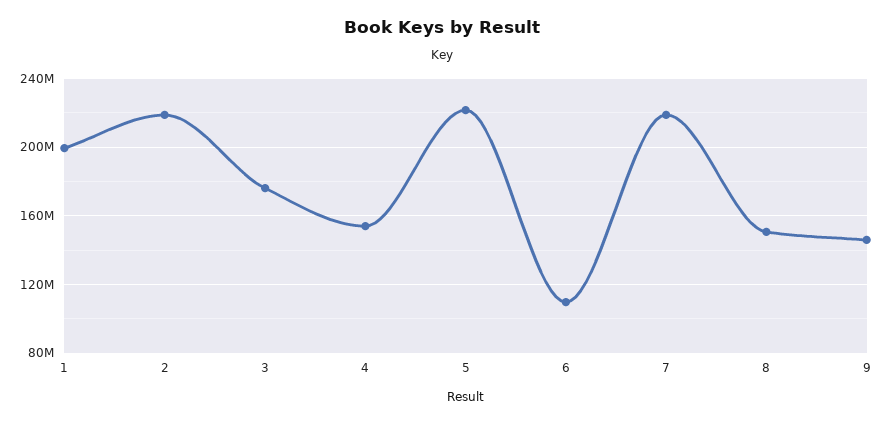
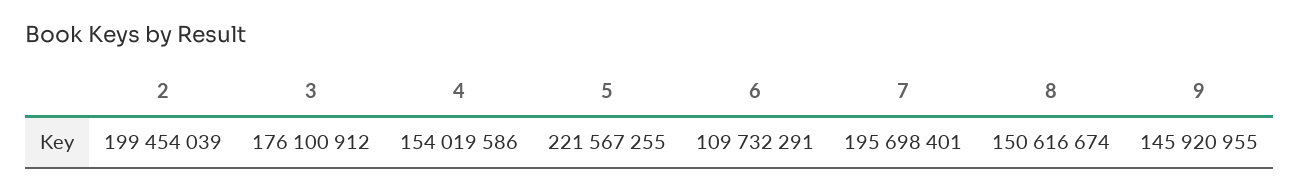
  {
-   "1": 200000000,
-   "2": 220000000,
+   "2": 199454039,
    "3": 176100912,
    "4": 154019586,
    "5": 221567255,
    "6": 109732291,
-   "7": 220000000,
+   "7": 195698401,
    "8": 150616674,
    "9": 145920955
  }

